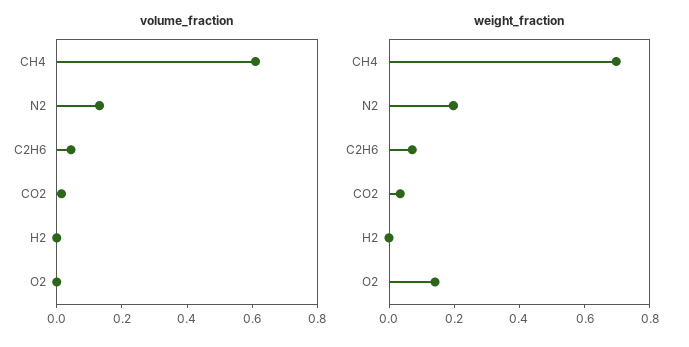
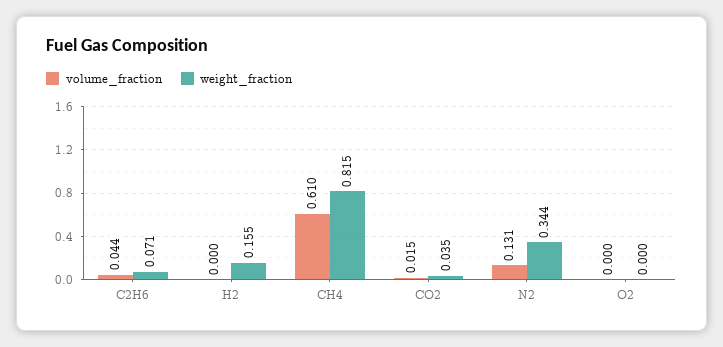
  {
    "volume_fraction": {
      "CH4": 0.61,
      "N2": 0.131,
      "C2H6": 0.044,
      "CO2": 0.015,
      "H2": 0,
      "O2": 0
    },
    "weight_fraction": {
-     "CH4": 0.7,
+     "CH4": 0.815,
-     "N2": 0.2,
+     "N2": 0.344,
      "C2H6": 0.071,
      "CO2": 0.035,
-     "H2": 0,
+     "H2": 0.155,
-     "O2": 0.15
+     "O2": 0
    }
  }

